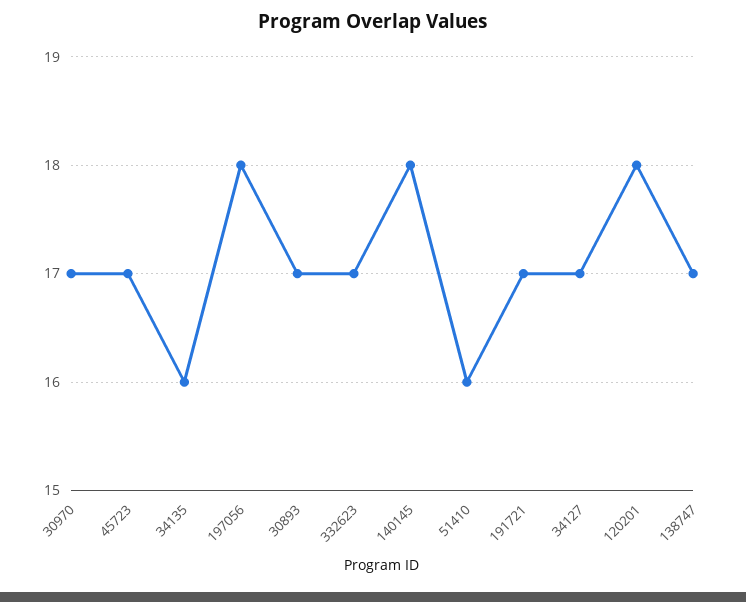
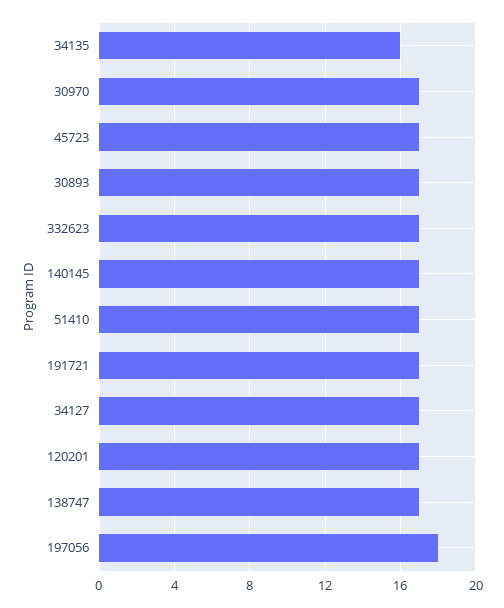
  {
    "30970": 17,
    "45723": 17,
    "34135": 16,
    "197056": 18,
    "30893": 17,
    "332623": 17,
-   "140145": 18,
+   "140145": 17,
-   "51410": 16,
+   "51410": 17,
    "191721": 17,
    "34127": 17,
-   "120201": 18,
+   "120201": 17,
    "138747": 17
  }

